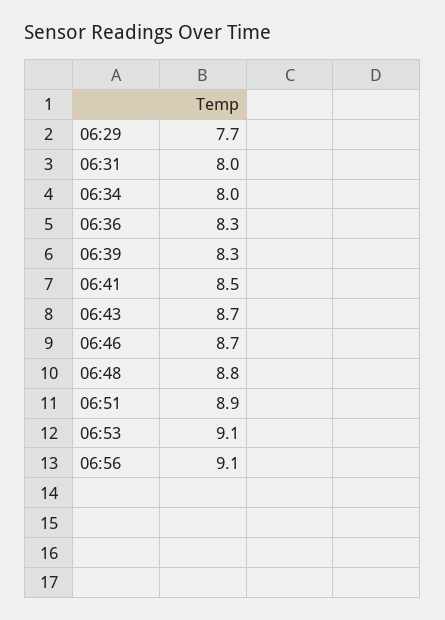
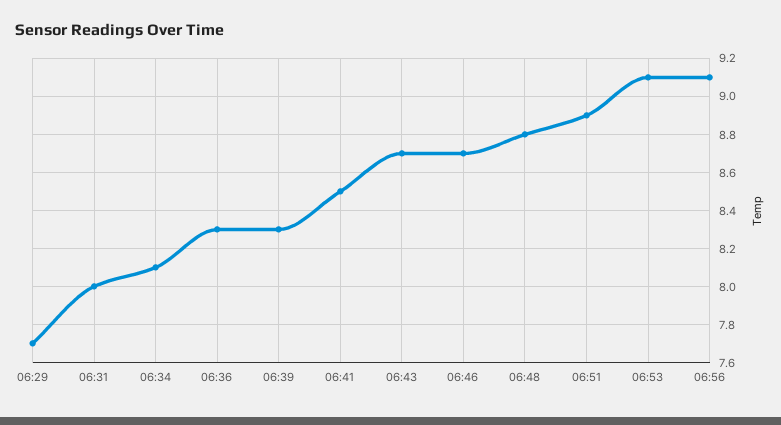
  {
    "06:29": 7.7,
    "06:31": 8,
-   "06:34": 8,
+   "06:34": 8.1,
    "06:36": 8.3,
    "06:39": 8.3,
    "06:41": 8.5,
    "06:43": 8.7,
    "06:46": 8.7,
    "06:48": 8.8,
    "06:51": 8.9,
    "06:53": 9.1,
    "06:56": 9.1
  }

